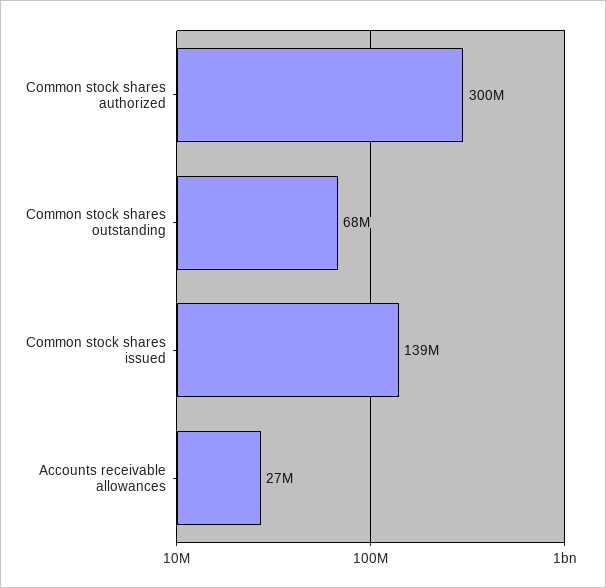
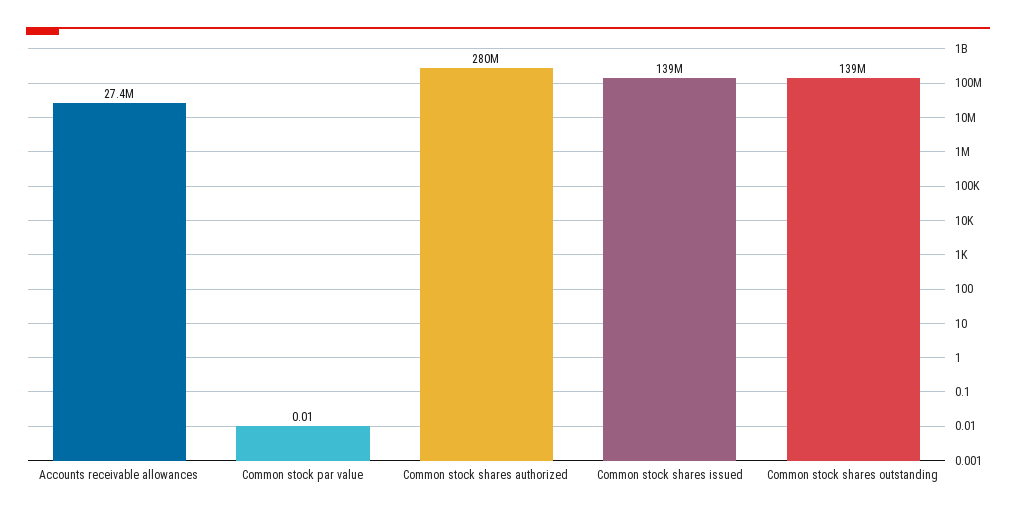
  {
-   "Common stock shares authorized": 300000000,
+   "Common stock shares authorized": 280000000,
-   "Common stock shares outstanding": 68000000,
+   "Common stock shares outstanding": 139000000,
    "Common stock shares issued": 139000000,
-   "Accounts receivable allowances": 27400000
+   "Accounts receivable allowances": 27400000,
+   "Common stock par value": 0.01
  }

